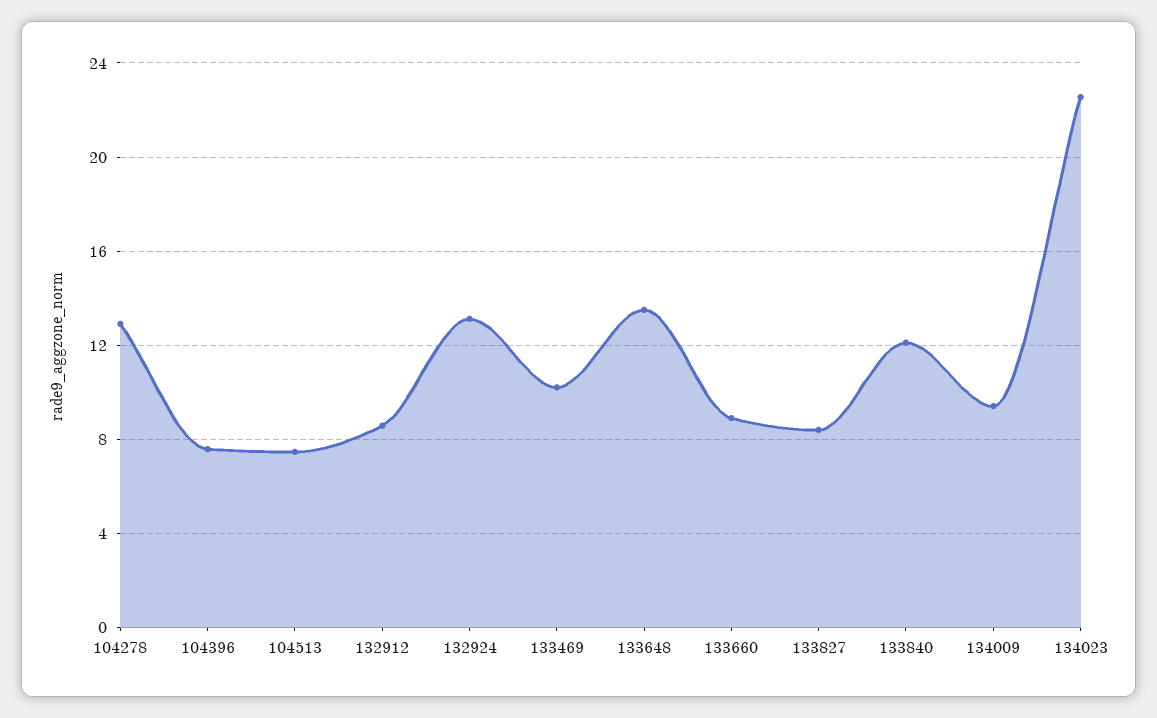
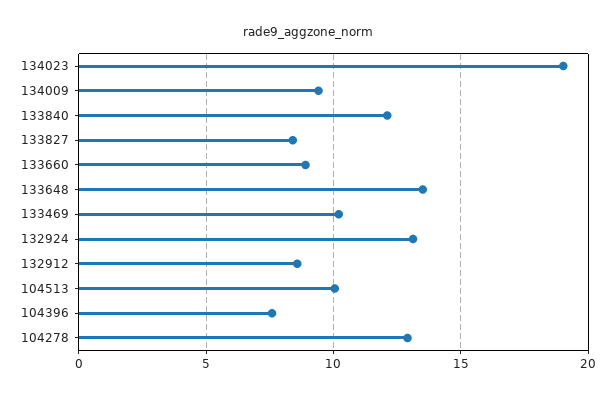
  {
    "104278": 13,
    "104396": 7.5,
-   "104513": 7.5,
+   "104513": 10,
    "132912": 8.5,
    "132924": 13,
    "133469": 10,
    "133648": 13.5,
    "133660": 9,
    "133827": 8.5,
    "133840": 12,
    "134009": 9.5,
-   "134023": 22.5
+   "134023": 19
  }

